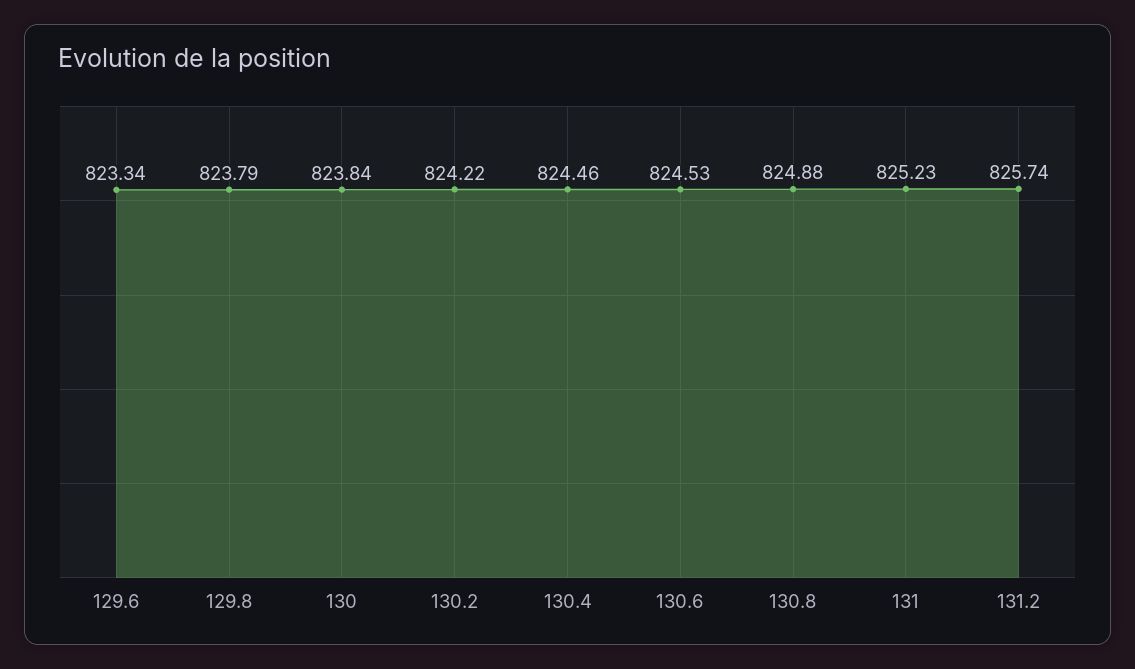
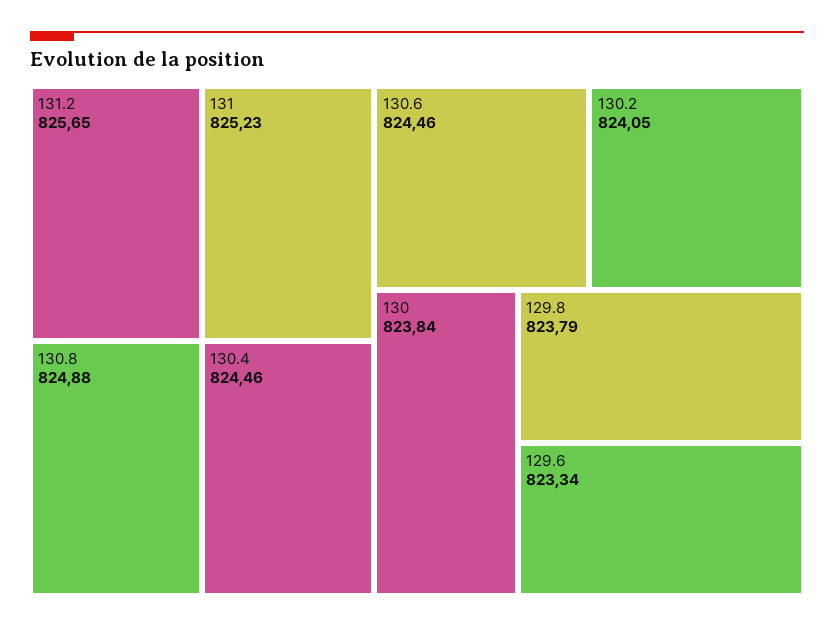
  {
    "129.6": 823.34,
    "129.8": 823.79,
    "130": 823.84,
-   "130.2": 824.22,
+   "130.2": 824.05,
    "130.4": 824.46,
-   "130.6": 824.53,
+   "130.6": 824.46,
    "130.8": 824.88,
    "131": 825.23,
-   "131.2": 825.74
+   "131.2": 825.65
  }

